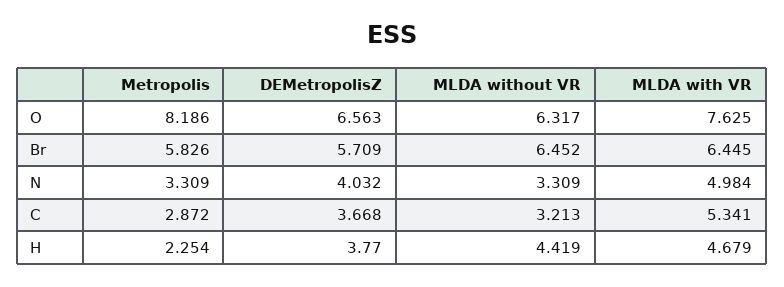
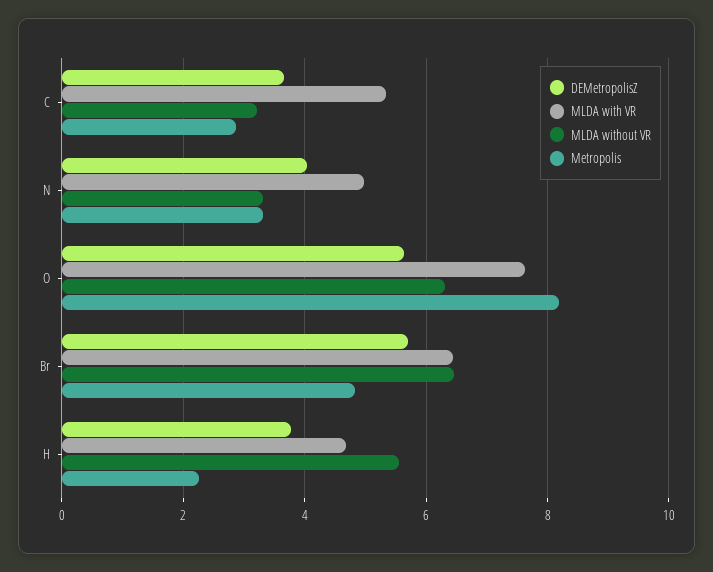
  {
    "Metropolis": {
      "O": 8.186,
-     "Br": 5.826,
+     "Br": 4.8,
      "N": 3.309,
      "C": 2.872,
      "H": 2.254
    },
    "DEMetropolisZ": {
-     "O": 6.563,
+     "O": 5.6,
      "Br": 5.709,
      "N": 4.032,
      "C": 3.668,
      "H": 3.77
    },
    "MLDA without VR": {
      "O": 6.317,
      "Br": 6.452,
      "N": 3.309,
      "C": 3.213,
-     "H": 4.419
+     "H": 5.6
    },
    "MLDA with VR": {
      "O": 7.625,
      "Br": 6.445,
      "N": 4.984,
      "C": 5.341,
      "H": 4.679
    }
  }

